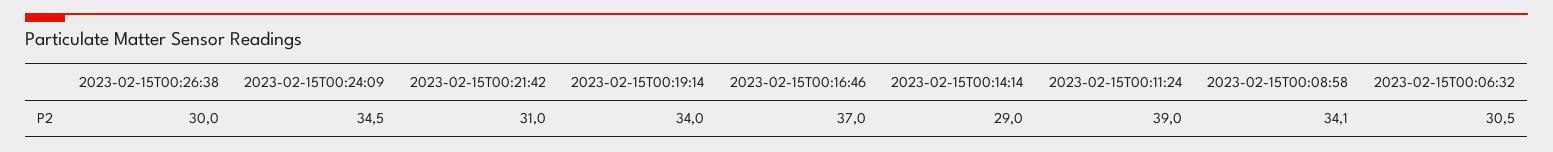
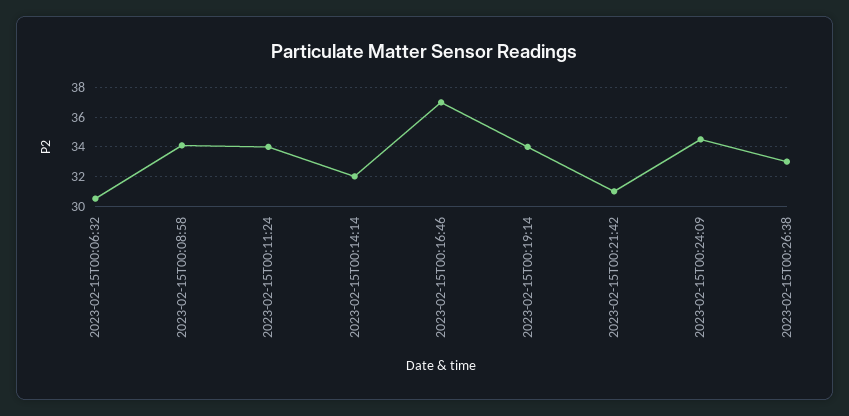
  {
-   "2023-02-15T00:26:38": 30,
+   "2023-02-15T00:26:38": 33,
    "2023-02-15T00:24:09": 34.5,
    "2023-02-15T00:21:42": 31,
    "2023-02-15T00:19:14": 34,
    "2023-02-15T00:16:46": 37,
-   "2023-02-15T00:14:14": 29,
+   "2023-02-15T00:14:14": 32,
-   "2023-02-15T00:11:24": 39,
+   "2023-02-15T00:11:24": 34,
    "2023-02-15T00:08:58": 34.1,
    "2023-02-15T00:06:32": 30.5
  }

